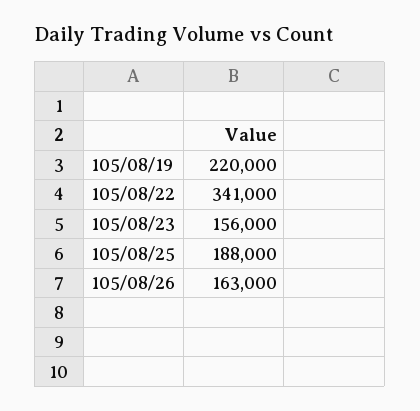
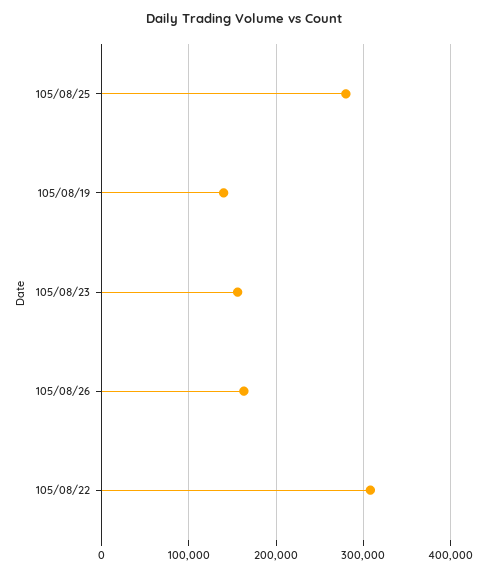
  {
-   "105/08/19": 220000,
+   "105/08/19": 140000,
-   "105/08/22": 341000,
+   "105/08/22": 310000,
    "105/08/23": 156000,
-   "105/08/25": 188000,
+   "105/08/25": 280000,
    "105/08/26": 163000
  }

